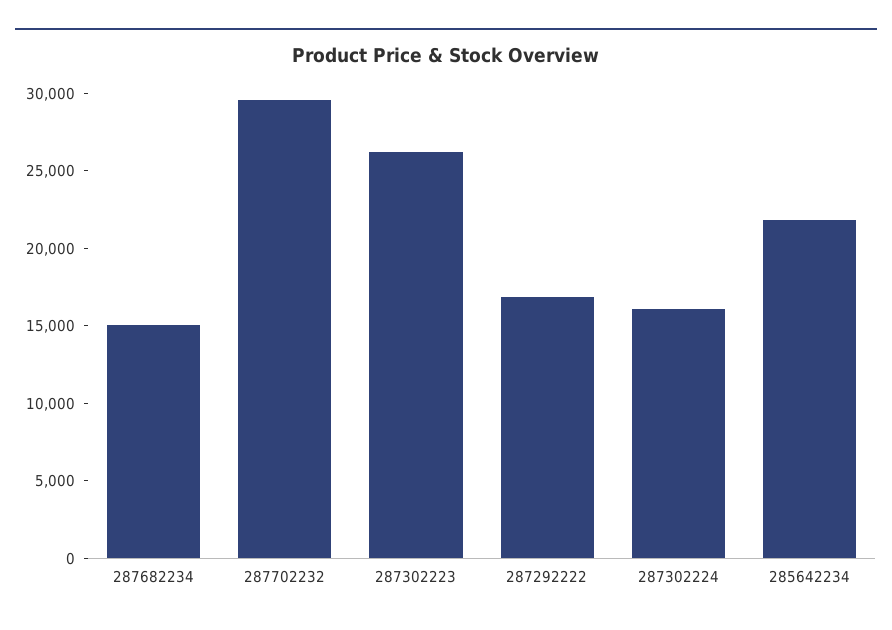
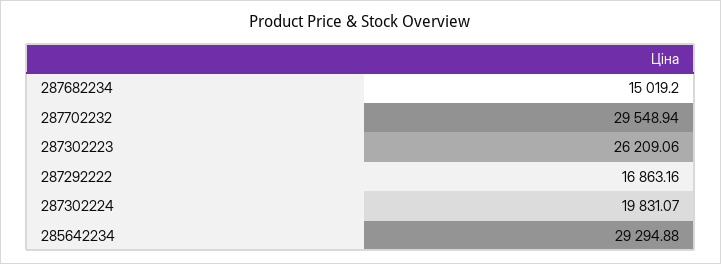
  {
    "287682234": 15019.2,
    "287702232": 29548.94,
    "287302223": 26209.06,
    "287292222": 16863.16,
-   "287302224": 16000,
+   "287302224": 19831.07,
-   "285642234": 22000
+   "285642234": 29294.88
  }

